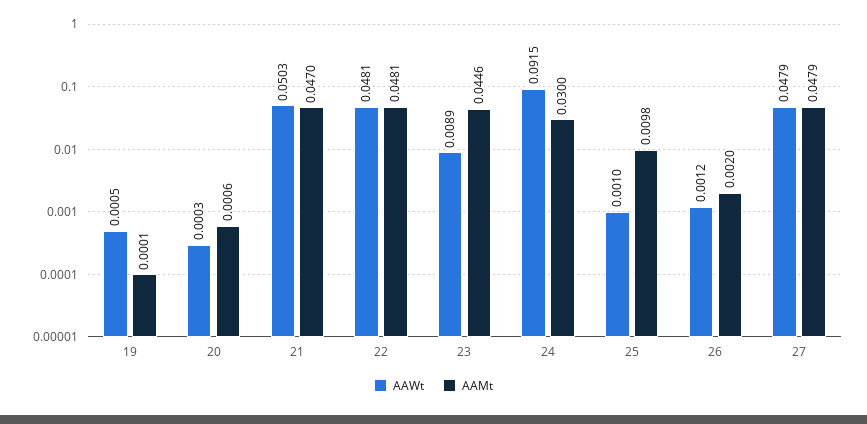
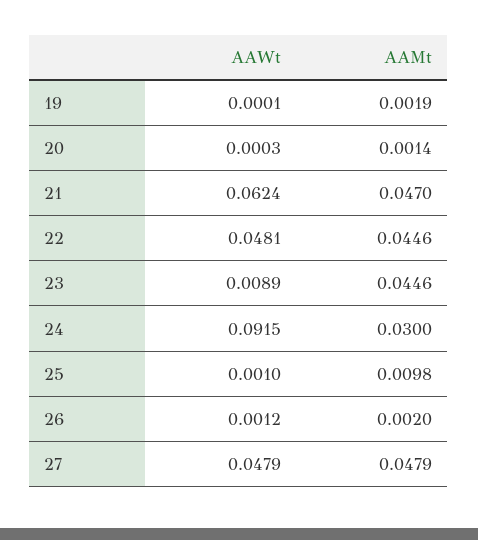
  {
    "AAWt": {
-     "19": 0.0005,
+     "19": 0.0001,
      "20": 0.0003,
-     "21": 0.0503,
+     "21": 0.0624,
      "22": 0.0481,
      "23": 0.0089,
      "24": 0.0915,
      "25": 0.001,
      "26": 0.0012,
      "27": 0.0479
    },
    "AAMt": {
-     "19": 0.0001,
+     "19": 0.0019,
-     "20": 0.0006,
+     "20": 0.0014,
      "21": 0.047,
-     "22": 0.0481,
+     "22": 0.0446,
      "23": 0.0446,
      "24": 0.03,
      "25": 0.0098,
      "26": 0.002,
      "27": 0.0479
    }
  }

